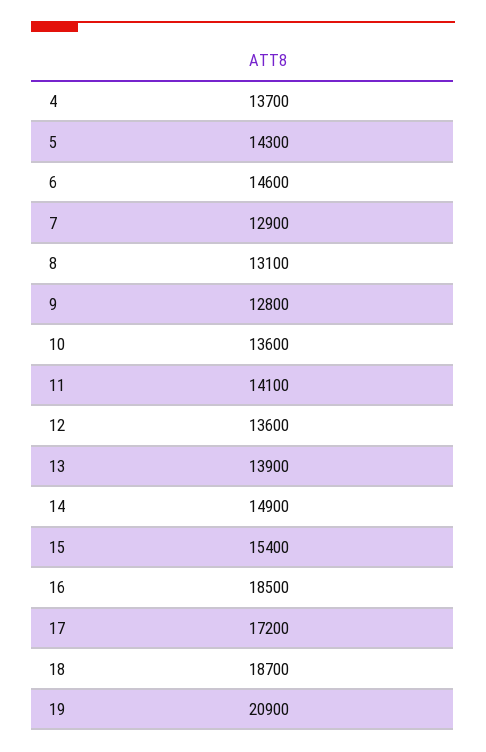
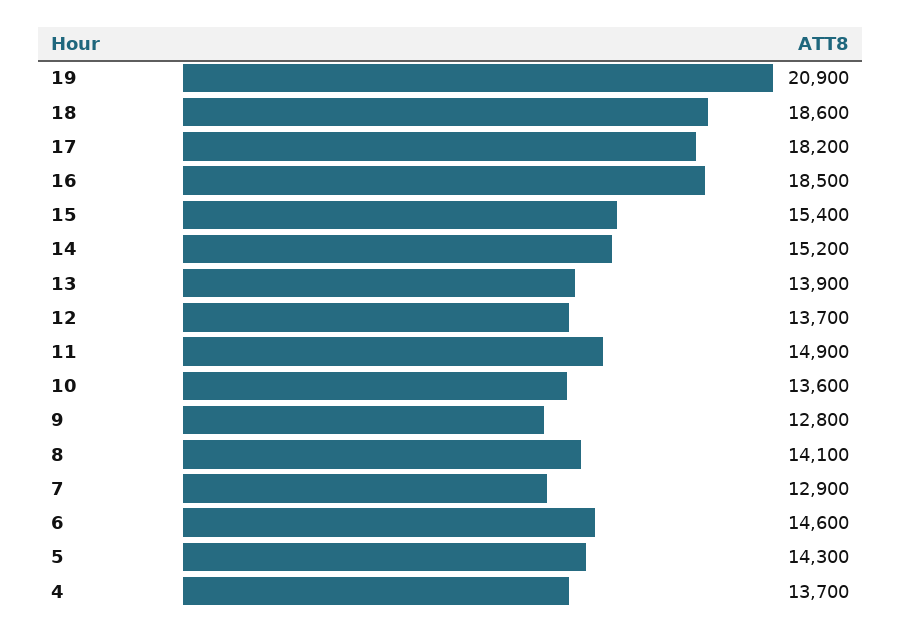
  {
    "4": 13700,
    "5": 14300,
    "6": 14600,
    "7": 12900,
-   "8": 13100,
+   "8": 14100,
    "9": 12800,
    "10": 13600,
-   "11": 14100,
+   "11": 14900,
-   "12": 13600,
+   "12": 13700,
    "13": 13900,
-   "14": 14900,
+   "14": 15200,
    "15": 15400,
    "16": 18500,
-   "17": 17200,
+   "17": 18200,
-   "18": 18700,
+   "18": 18600,
    "19": 20900
  }

